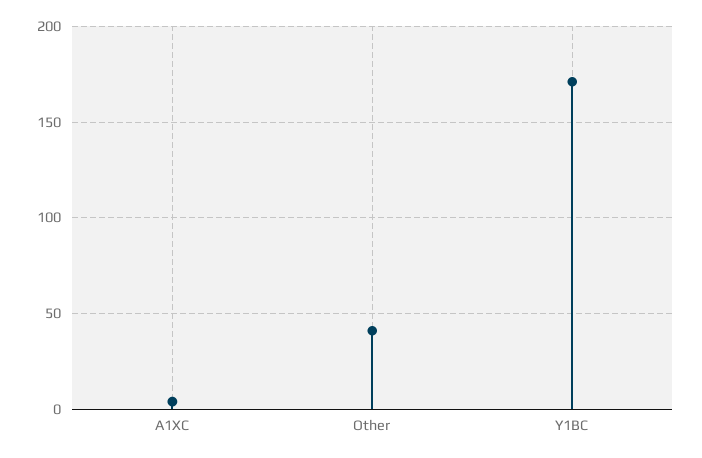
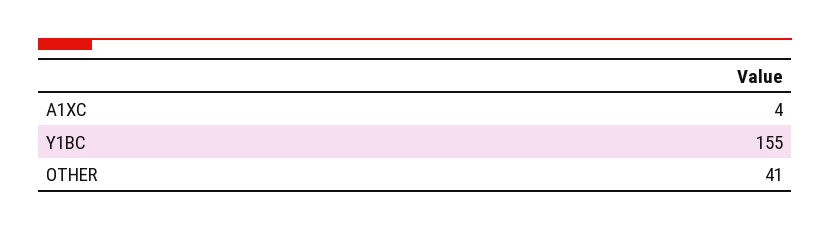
  {
    "A1XC": 4,
    "Other": 41,
-   "Y1BC": 170
+   "Y1BC": 155
  }

